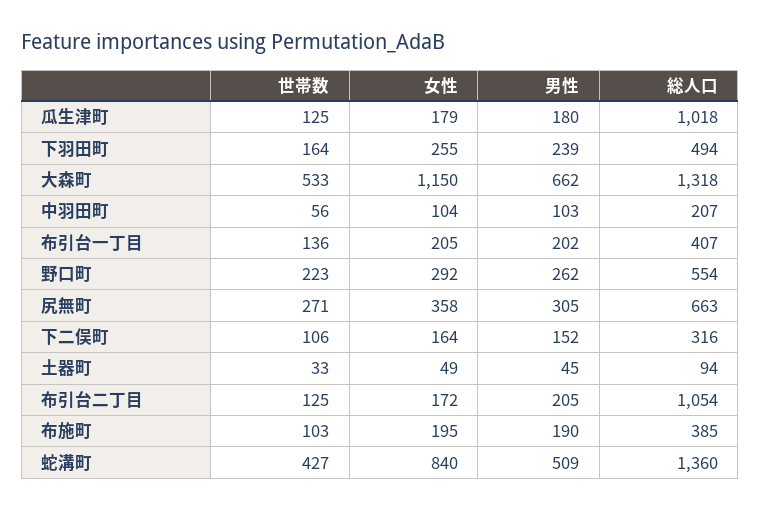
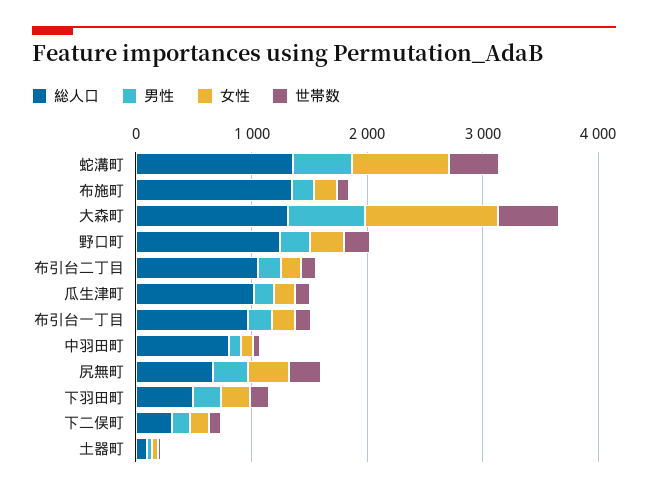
  {
    "世帯数": {
      "瓜生津町": 125,
      "下羽田町": 164,
      "大森町": 533,
      "中羽田町": 56,
      "布引台一丁目": 136,
      "野口町": 223,
      "尻無町": 271,
      "下二俣町": 106,
      "土器町": 33,
      "布引台二丁目": 125,
      "布施町": 103,
      "蛇溝町": 427
    },
    "女性": {
      "瓜生津町": 179,
      "下羽田町": 255,
      "大森町": 1150,
      "中羽田町": 104,
      "布引台一丁目": 205,
      "野口町": 292,
      "尻無町": 358,
      "下二俣町": 164,
      "土器町": 49,
      "布引台二丁目": 172,
      "布施町": 195,
      "蛇溝町": 840
    },
    "男性": {
      "瓜生津町": 180,
      "下羽田町": 239,
      "大森町": 662,
      "中羽田町": 103,
      "布引台一丁目": 202,
      "野口町": 262,
      "尻無町": 305,
      "下二俣町": 152,
      "土器町": 45,
      "布引台二丁目": 205,
      "布施町": 190,
      "蛇溝町": 509
    },
    "総人口": {
      "瓜生津町": 1018,
      "下羽田町": 494,
      "大森町": 1318,
-     "中羽田町": 207,
+     "中羽田町": 800,
-     "布引台一丁目": 407,
+     "布引台一丁目": 1000,
-     "野口町": 554,
+     "野口町": 1200,
      "尻無町": 663,
      "下二俣町": 316,
      "土器町": 94,
      "布引台二丁目": 1054,
-     "布施町": 385,
+     "布施町": 1400,
      "蛇溝町": 1360
    }
  }

